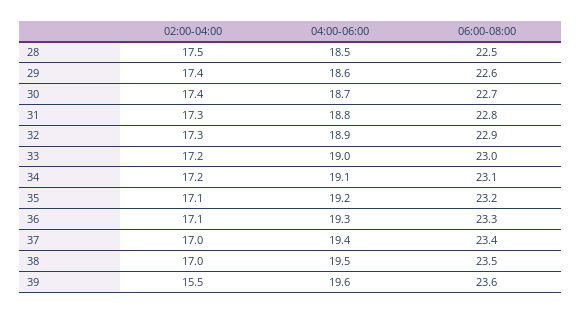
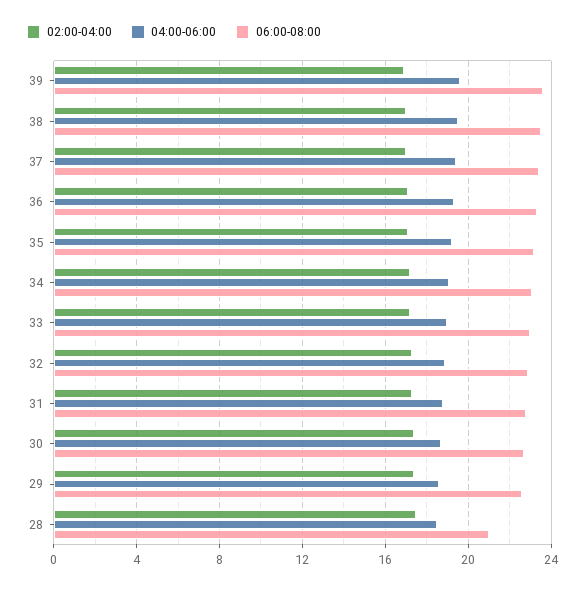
  {
    "02:00-04:00": {
      "28": 17.5,
      "29": 17.4,
      "30": 17.4,
      "31": 17.3,
      "32": 17.3,
      "33": 17.2,
      "34": 17.2,
      "35": 17.1,
      "36": 17.1,
      "37": 17,
      "38": 17,
-     "39": 15.5
+     "39": 17
    },
    "04:00-06:00": {
      "28": 18.5,
      "29": 18.6,
      "30": 18.7,
      "31": 18.8,
      "32": 18.9,
      "33": 19,
      "34": 19.1,
      "35": 19.2,
      "36": 19.3,
      "37": 19.4,
      "38": 19.5,
      "39": 19.6
    },
    "06:00-08:00": {
-     "28": 22.5,
+     "28": 21,
      "29": 22.6,
      "30": 22.7,
      "31": 22.8,
      "32": 22.9,
      "33": 23,
      "34": 23.1,
      "35": 23.2,
      "36": 23.3,
      "37": 23.4,
      "38": 23.5,
      "39": 23.6
    }
  }

